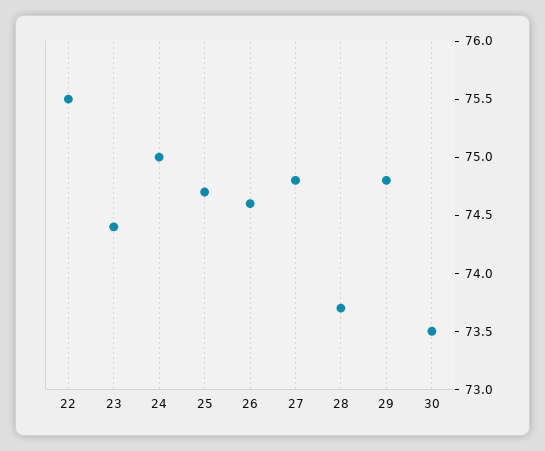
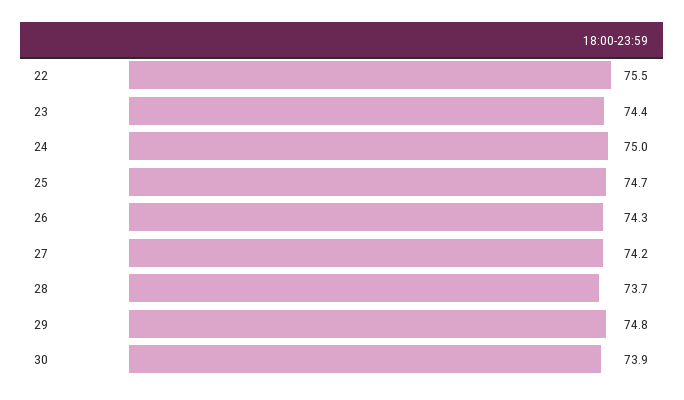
  {
    "22": 75.5,
    "23": 74.4,
    "24": 75,
    "25": 74.7,
-   "26": 74.6,
+   "26": 74.3,
-   "27": 74.8,
+   "27": 74.2,
    "28": 73.7,
    "29": 74.8,
-   "30": 73.5
+   "30": 73.9
  }

